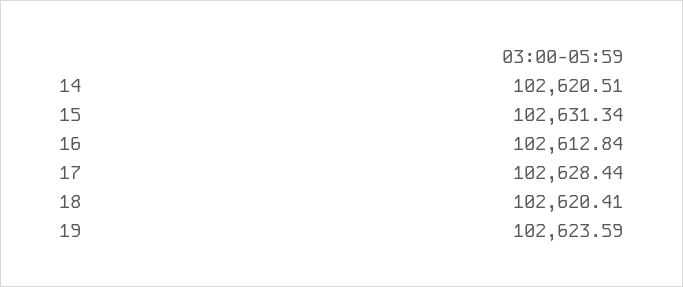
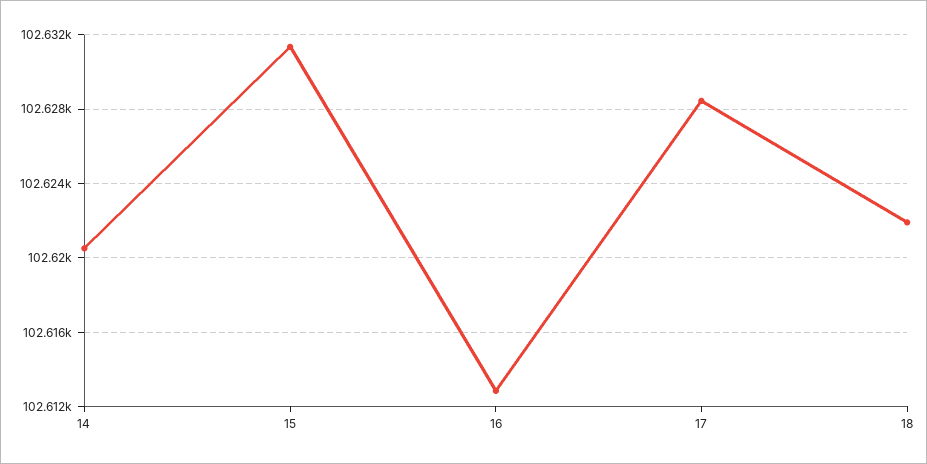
  {
    "14": 102620.51,
    "15": 102631.34,
    "16": 102612.84,
    "17": 102628.44,
-   "18": 102620.41,
+   "18": 102622
-   "19": 102623.59
  }

